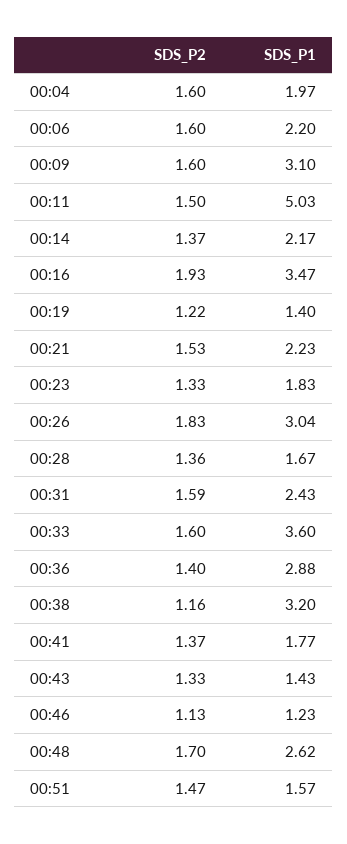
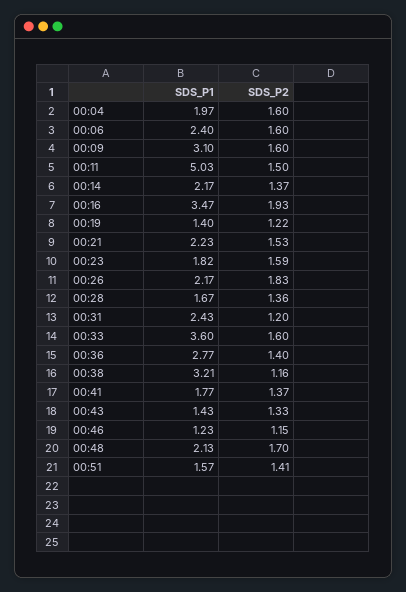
  {
    "SDS_P2": {
      "00:04": 1.6,
      "00:06": 1.6,
      "00:09": 1.6,
      "00:11": 1.5,
      "00:14": 1.37,
      "00:16": 1.93,
      "00:19": 1.22,
      "00:21": 1.53,
-     "00:23": 1.33,
+     "00:23": 1.59,
      "00:26": 1.83,
      "00:28": 1.36,
-     "00:31": 1.59,
+     "00:31": 1.2,
      "00:33": 1.6,
      "00:36": 1.4,
      "00:38": 1.16,
      "00:41": 1.37,
      "00:43": 1.33,
-     "00:46": 1.13,
+     "00:46": 1.15,
      "00:48": 1.7,
-     "00:51": 1.47
+     "00:51": 1.41
    },
    "SDS_P1": {
      "00:04": 1.97,
-     "00:06": 2.2,
+     "00:06": 2.4,
      "00:09": 3.1,
      "00:11": 5.03,
      "00:14": 2.17,
      "00:16": 3.47,
      "00:19": 1.4,
      "00:21": 2.23,
-     "00:23": 1.83,
+     "00:23": 1.82,
-     "00:26": 3.04,
+     "00:26": 2.17,
      "00:28": 1.67,
      "00:31": 2.43,
      "00:33": 3.6,
-     "00:36": 2.88,
+     "00:36": 2.77,
-     "00:38": 3.2,
+     "00:38": 3.21,
      "00:41": 1.77,
      "00:43": 1.43,
      "00:46": 1.23,
-     "00:48": 2.62,
+     "00:48": 2.13,
      "00:51": 1.57
    }
  }

